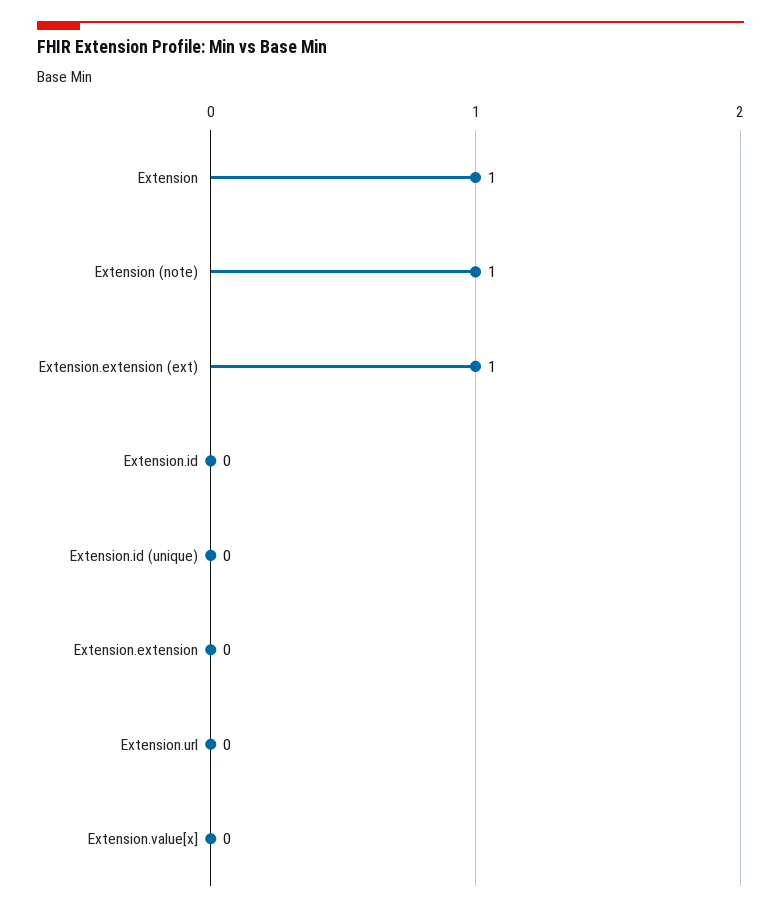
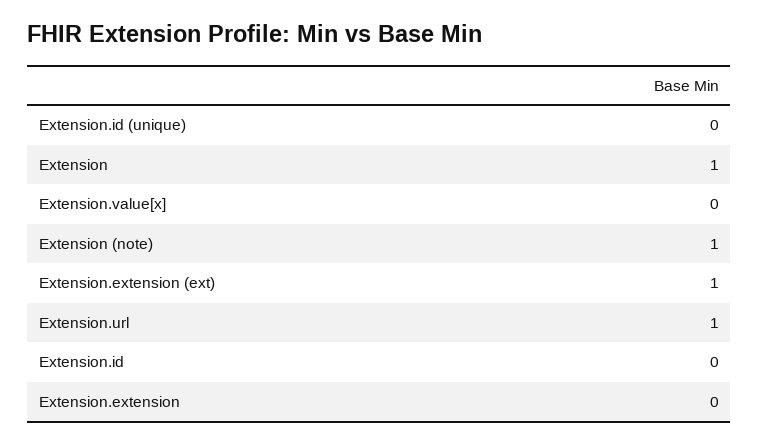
  {
    "Extension": 1,
    "Extension (note)": 1,
    "Extension.extension (ext)": 1,
    "Extension.id": 0,
    "Extension.id (unique)": 0,
    "Extension.extension": 0,
-   "Extension.url": 0,
+   "Extension.url": 1,
    "Extension.value[x]": 0
  }

